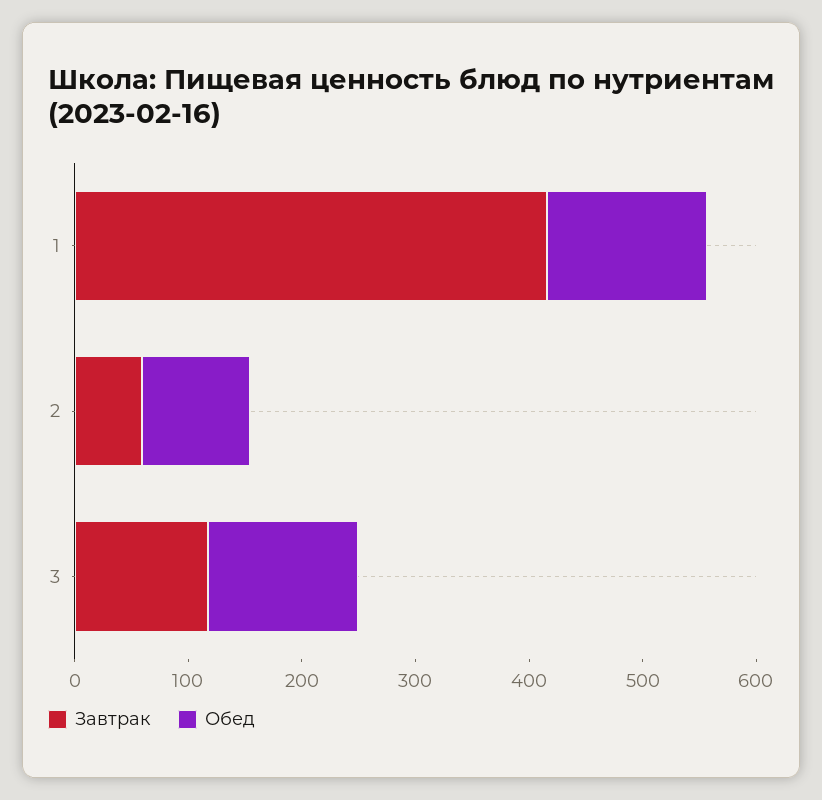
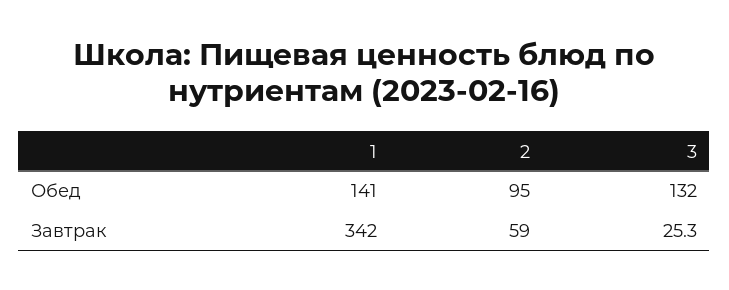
  {
    "Завтрак": {
-     "1": 420,
+     "1": 342,
      "2": 59,
-     "3": 120
+     "3": 25.3
    },
    "Обед": {
      "1": 141,
      "2": 95,
      "3": 132
    }
  }

